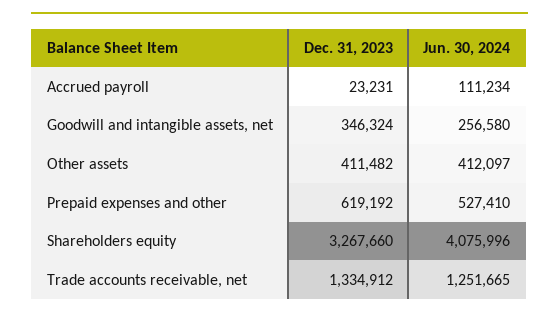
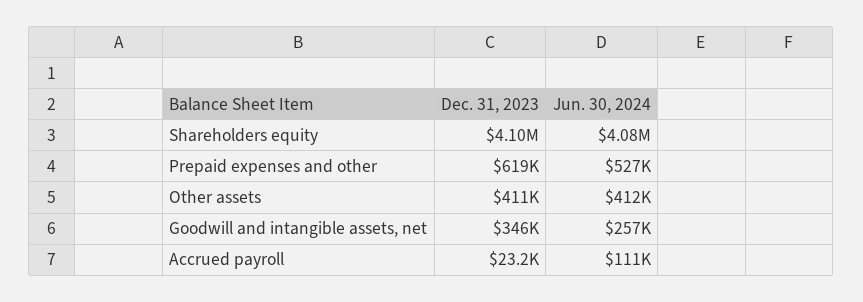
  {
    "Dec. 31, 2023": {
      "Accrued payroll": 23231,
      "Goodwill and intangible assets, net": 346324,
      "Other assets": 411482,
      "Prepaid expenses and other": 619192,
-     "Shareholders equity": 3267660,
+     "Shareholders equity": 4100000
-     "Trade accounts receivable, net": 1334912
    },
    "Jun. 30, 2024": {
      "Accrued payroll": 111234,
      "Goodwill and intangible assets, net": 256580,
      "Other assets": 412097,
      "Prepaid expenses and other": 527410,
-     "Shareholders equity": 4075996,
+     "Shareholders equity": 4075996
-     "Trade accounts receivable, net": 1251665
    }
  }

